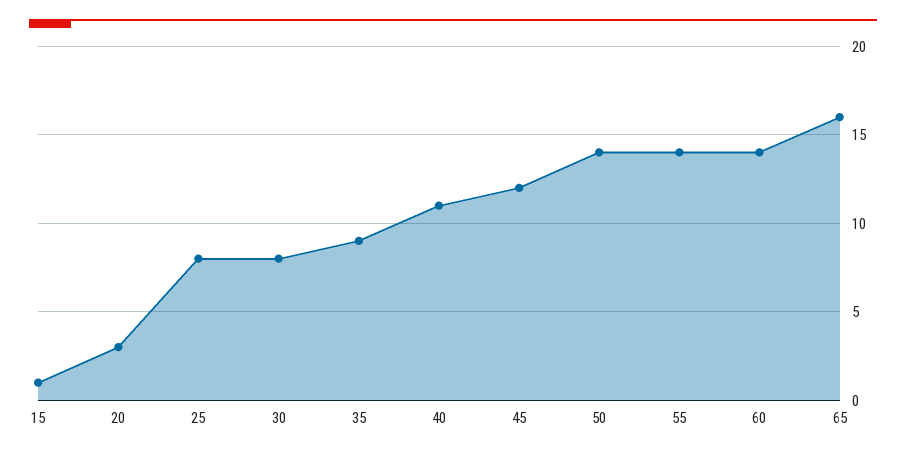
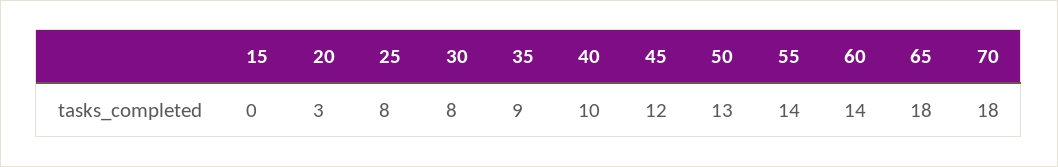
  {
-   "15": 1,
+   "15": 0,
    "20": 3,
    "25": 8,
    "30": 8,
    "35": 9,
-   "40": 11,
+   "40": 10,
    "45": 12,
-   "50": 14,
+   "50": 13,
    "55": 14,
    "60": 14,
-   "65": 16
+   "65": 18,
+   "70": 18
  }

